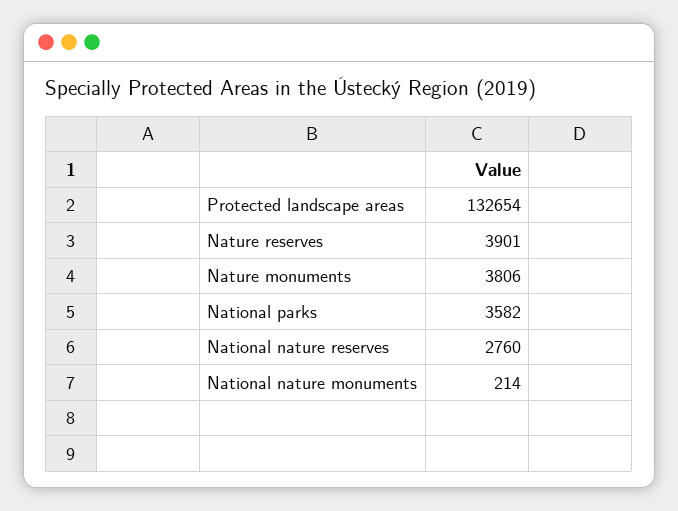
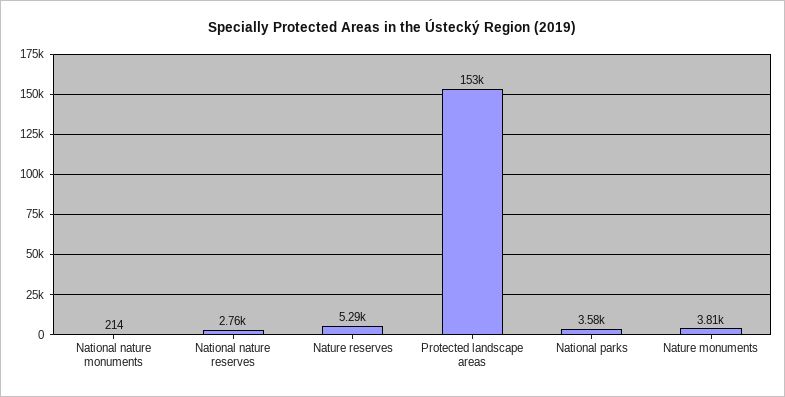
  {
-   "Protected landscape areas": 132654,
+   "Protected landscape areas": 153000,
-   "Nature reserves": 3901,
+   "Nature reserves": 5290,
    "Nature monuments": 3806,
    "National parks": 3582,
    "National nature reserves": 2760,
    "National nature monuments": 214
  }

